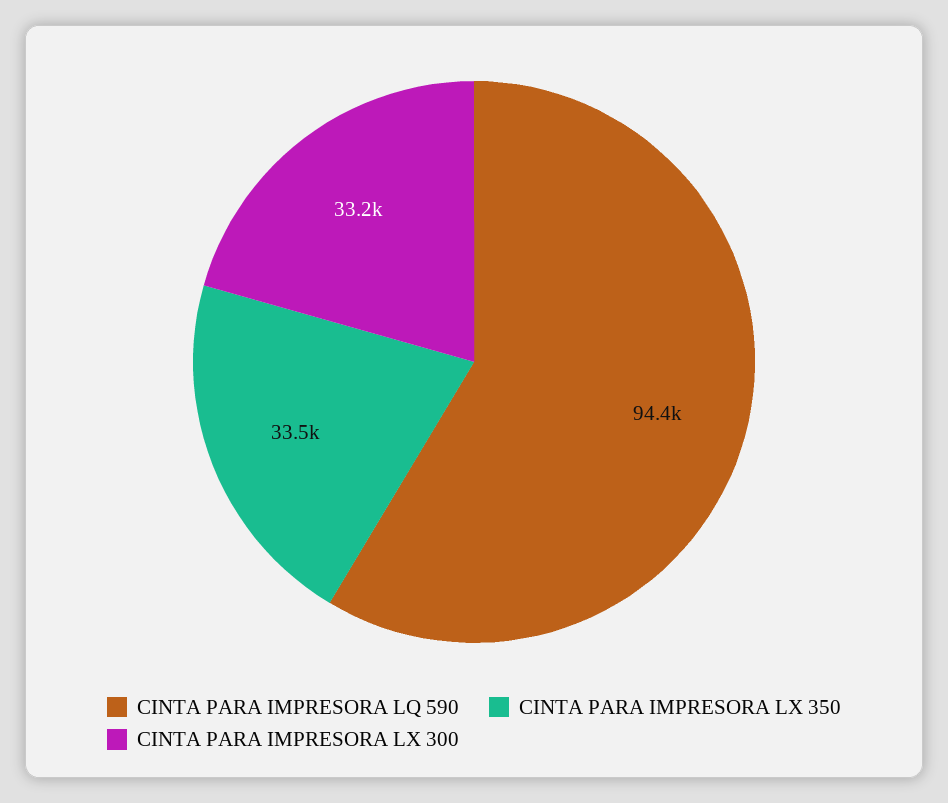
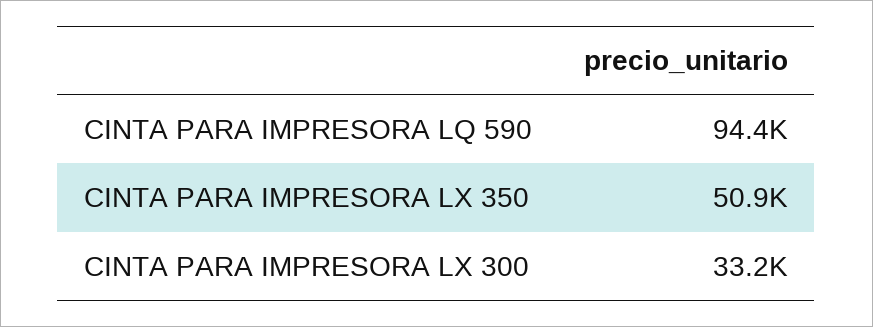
  {
    "CINTA PARA IMPRESORA LQ 590": 94400,
-   "CINTA PARA IMPRESORA LX 350": 33500,
+   "CINTA PARA IMPRESORA LX 350": 50900,
    "CINTA PARA IMPRESORA LX 300": 33200
  }

